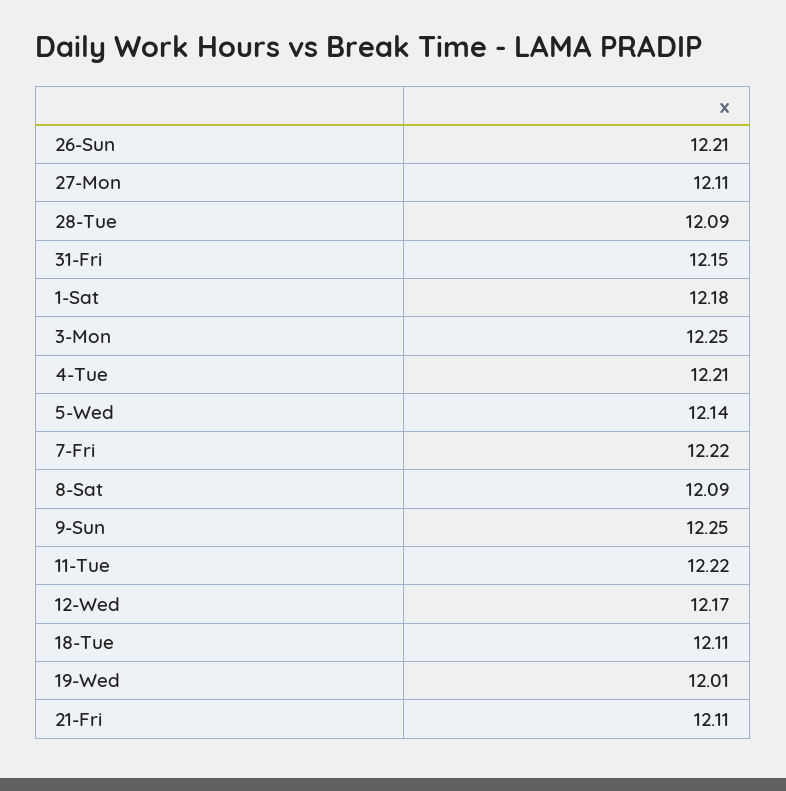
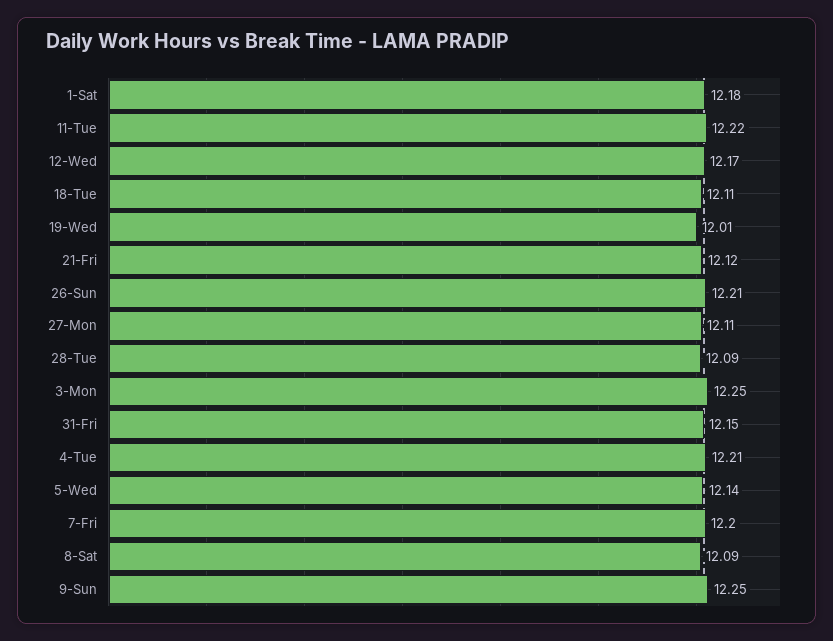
  {
    "26-Sun": 12.21,
    "27-Mon": 12.11,
    "28-Tue": 12.09,
    "31-Fri": 12.15,
    "1-Sat": 12.18,
    "3-Mon": 12.25,
    "4-Tue": 12.21,
    "5-Wed": 12.14,
-   "7-Fri": 12.22,
+   "7-Fri": 12.2,
    "8-Sat": 12.09,
    "9-Sun": 12.25,
    "11-Tue": 12.22,
    "12-Wed": 12.17,
    "18-Tue": 12.11,
    "19-Wed": 12.01,
-   "21-Fri": 12.11
+   "21-Fri": 12.12
  }

